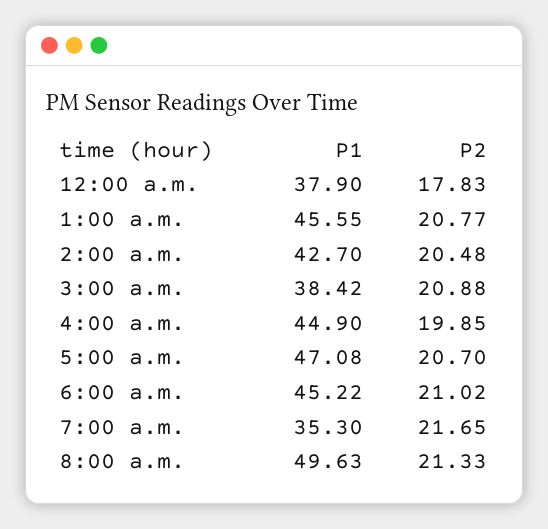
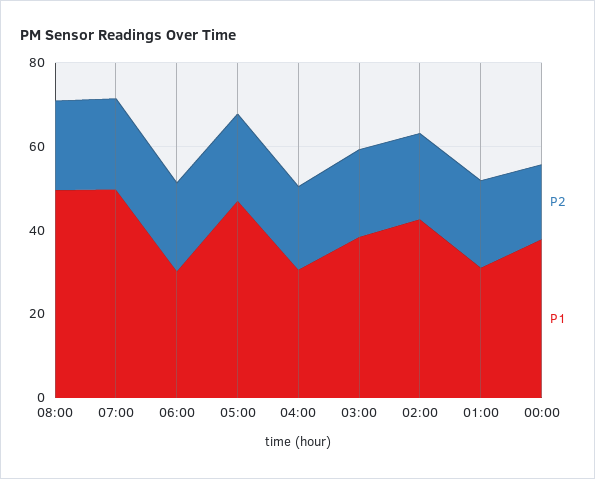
  {
    "P1": {
      "12:00 a.m.": 37.9,
-     "1:00 a.m.": 45.55,
+     "1:00 a.m.": 30,
      "2:00 a.m.": 42.7,
      "3:00 a.m.": 38.42,
-     "4:00 a.m.": 44.9,
+     "4:00 a.m.": 30,
      "5:00 a.m.": 47.08,
-     "6:00 a.m.": 45.22,
+     "6:00 a.m.": 30,
-     "7:00 a.m.": 35.3,
+     "7:00 a.m.": 50,
      "8:00 a.m.": 49.63
    },
    "P2": {
      "12:00 a.m.": 17.83,
      "1:00 a.m.": 20.77,
      "2:00 a.m.": 20.48,
      "3:00 a.m.": 20.88,
      "4:00 a.m.": 19.85,
      "5:00 a.m.": 20.7,
      "6:00 a.m.": 21.02,
      "7:00 a.m.": 21.65,
      "8:00 a.m.": 21.33
    }
  }

